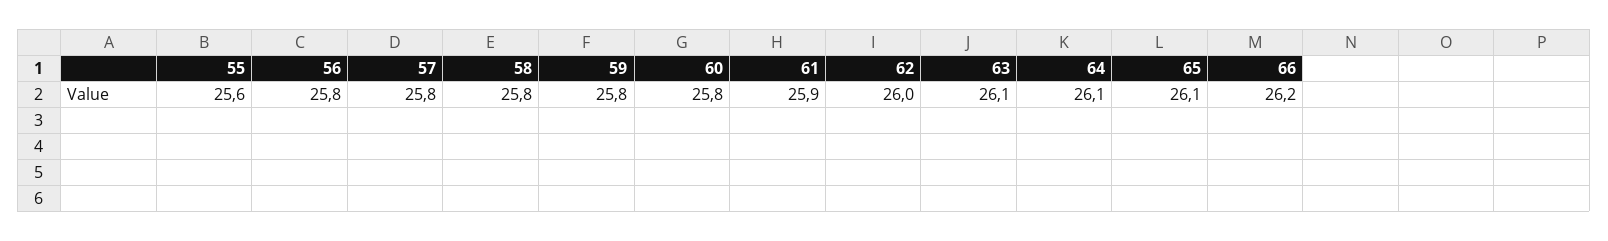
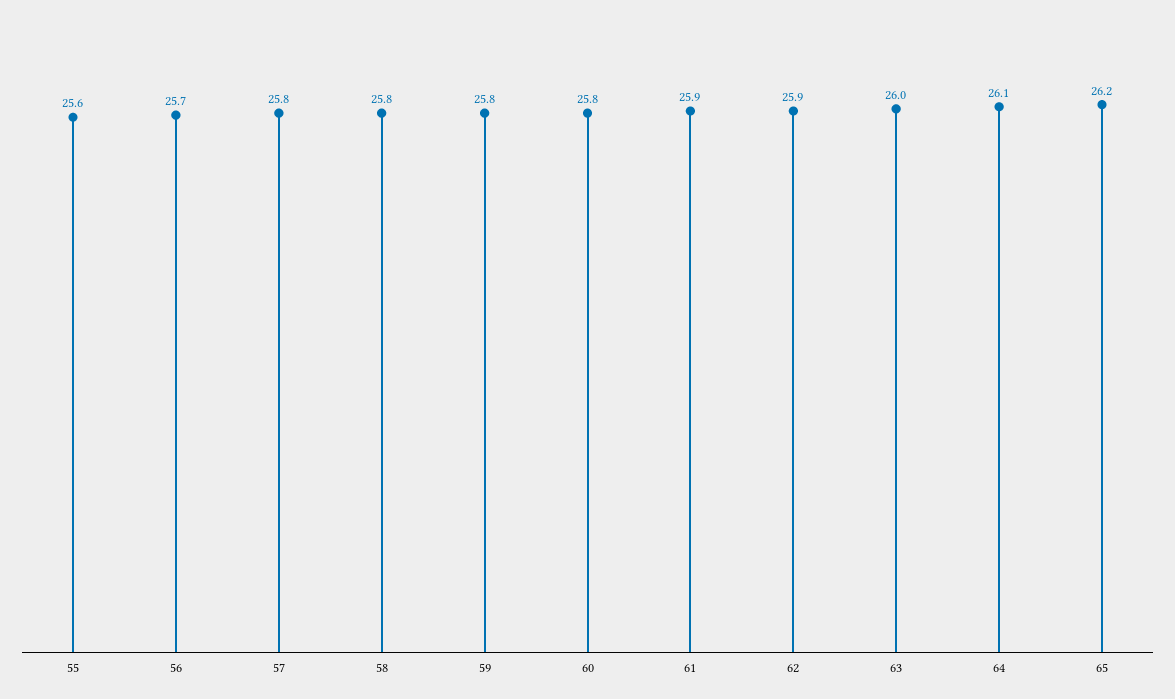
  {
    "55": 25.6,
-   "56": 25.8,
+   "56": 25.7,
    "57": 25.8,
    "58": 25.8,
    "59": 25.8,
    "60": 25.8,
    "61": 25.9,
-   "62": 26,
+   "62": 25.9,
-   "63": 26.1,
+   "63": 26,
    "64": 26.1,
-   "65": 26.1,
+   "65": 26.2
-   "66": 26.2
  }

